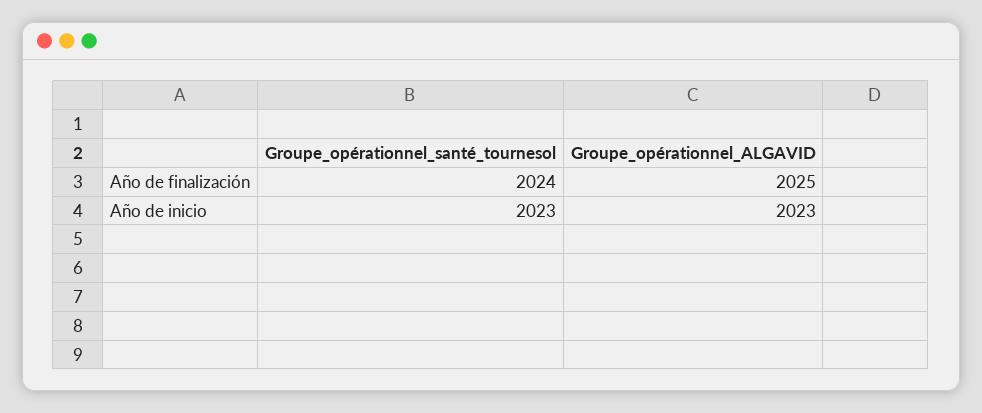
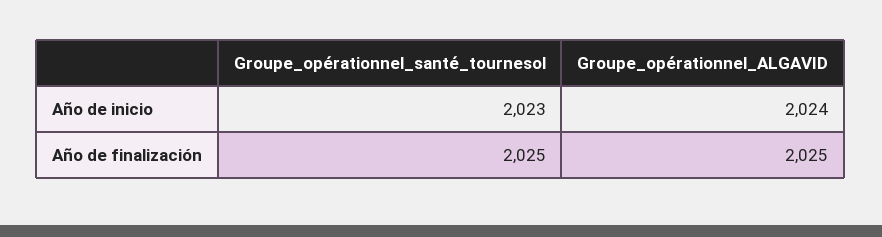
  {
    "Groupe_opérationnel_santé_tournesol": {
-     "Año de finalización": 2024,
+     "Año de finalización": 2025,
      "Año de inicio": 2023
    },
    "Groupe_opérationnel_ALGAVID": {
      "Año de finalización": 2025,
-     "Año de inicio": 2023
+     "Año de inicio": 2024
    }
  }

